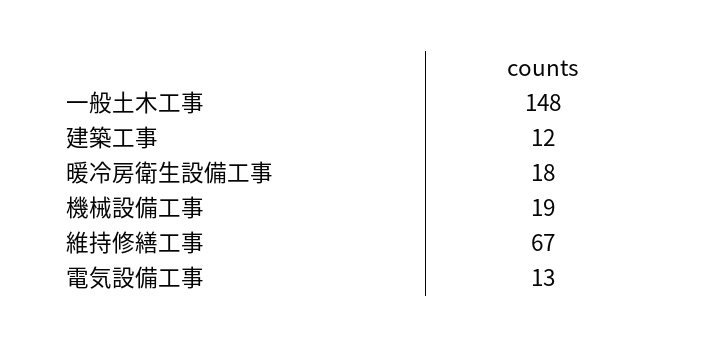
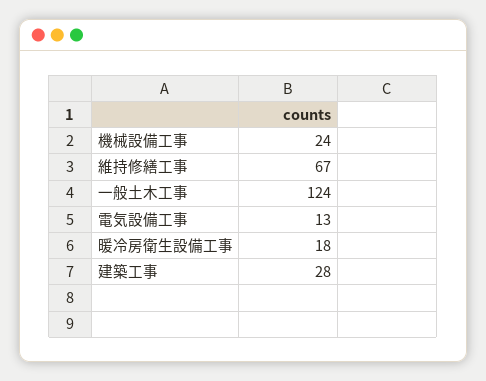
  {
-   "一般土木工事": 148,
+   "一般土木工事": 124,
-   "建築工事": 12,
+   "建築工事": 28,
    "暖冷房衛生設備工事": 18,
-   "機械設備工事": 19,
+   "機械設備工事": 24,
    "維持修繕工事": 67,
    "電気設備工事": 13
  }

